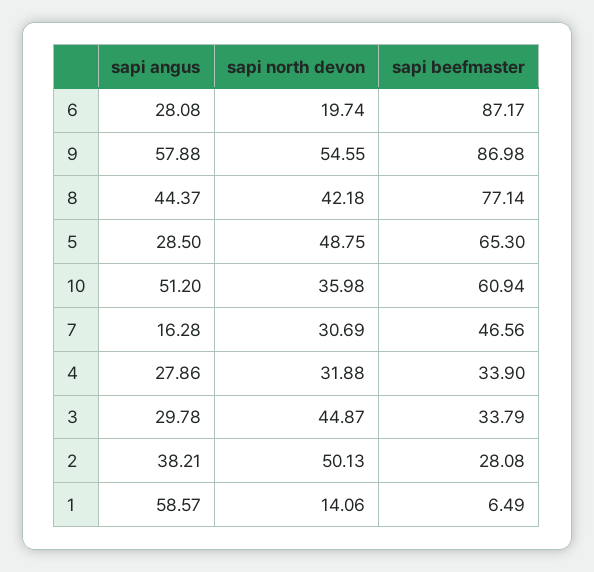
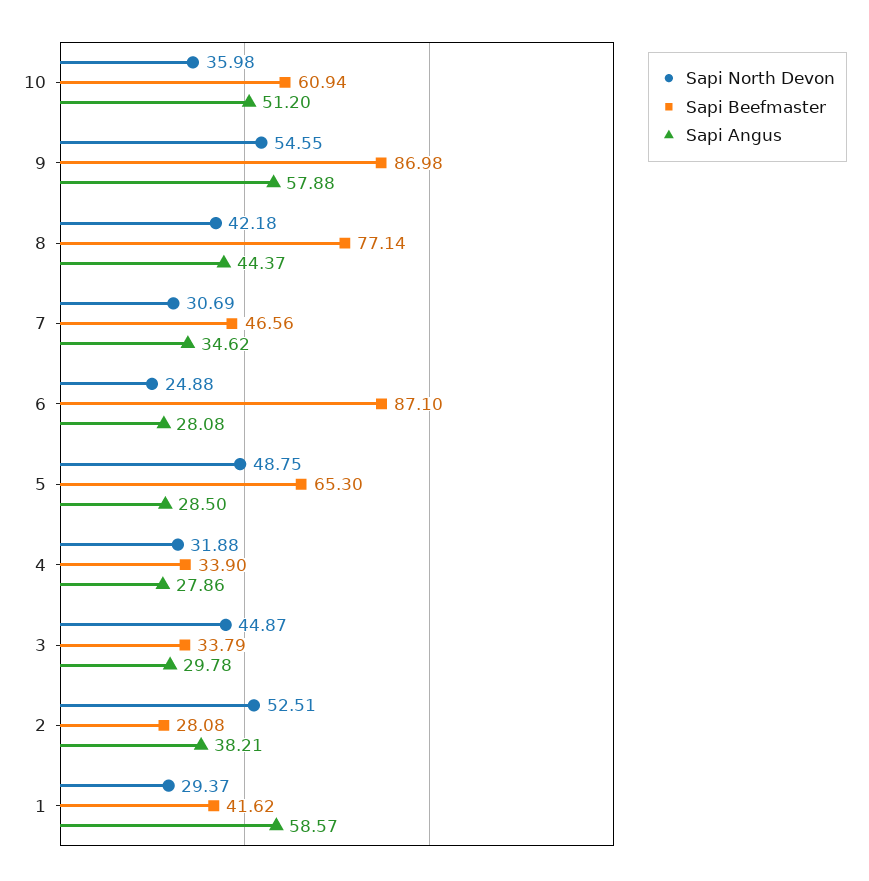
  {
    "sapi angus": {
      "6": 28.08,
      "9": 57.88,
      "8": 44.37,
      "5": 28.5,
      "10": 51.2,
-     "7": 16.28,
+     "7": 34.62,
      "4": 27.86,
      "3": 29.78,
      "2": 38.21,
      "1": 58.57
    },
    "sapi north devon": {
-     "6": 19.74,
+     "6": 24.88,
      "9": 54.55,
      "8": 42.18,
      "5": 48.75,
      "10": 35.98,
      "7": 30.69,
      "4": 31.88,
      "3": 44.87,
-     "2": 50.13,
+     "2": 52.51,
-     "1": 14.06
+     "1": 29.37
    },
    "sapi beefmaster": {
-     "6": 87.17,
+     "6": 87.1,
      "9": 86.98,
      "8": 77.14,
      "5": 65.3,
      "10": 60.94,
      "7": 46.56,
      "4": 33.9,
      "3": 33.79,
      "2": 28.08,
-     "1": 6.49
+     "1": 41.62
    }
  }

